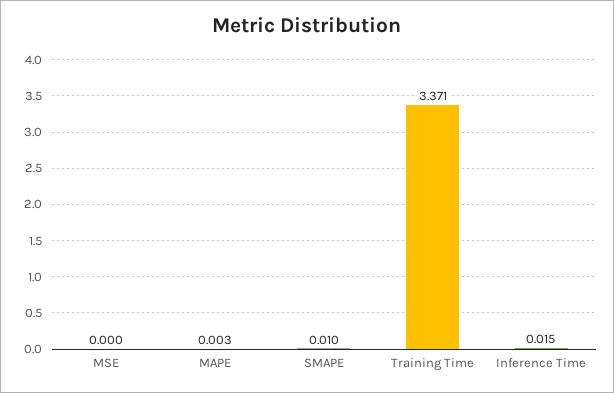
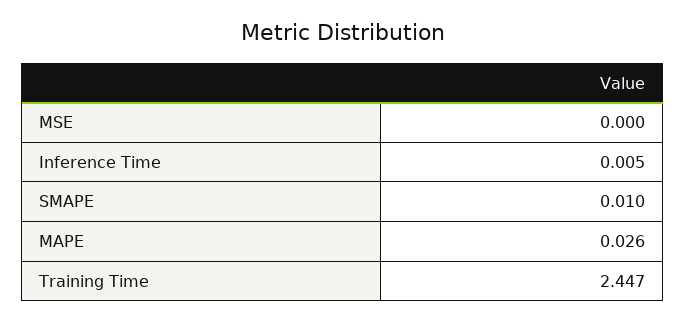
  {
    "MSE": 0,
-   "MAPE": 0.003,
+   "MAPE": 0.026,
    "SMAPE": 0.01,
-   "Training Time": 3.371,
+   "Training Time": 2.447,
-   "Inference Time": 0.015
+   "Inference Time": 0.005
  }

